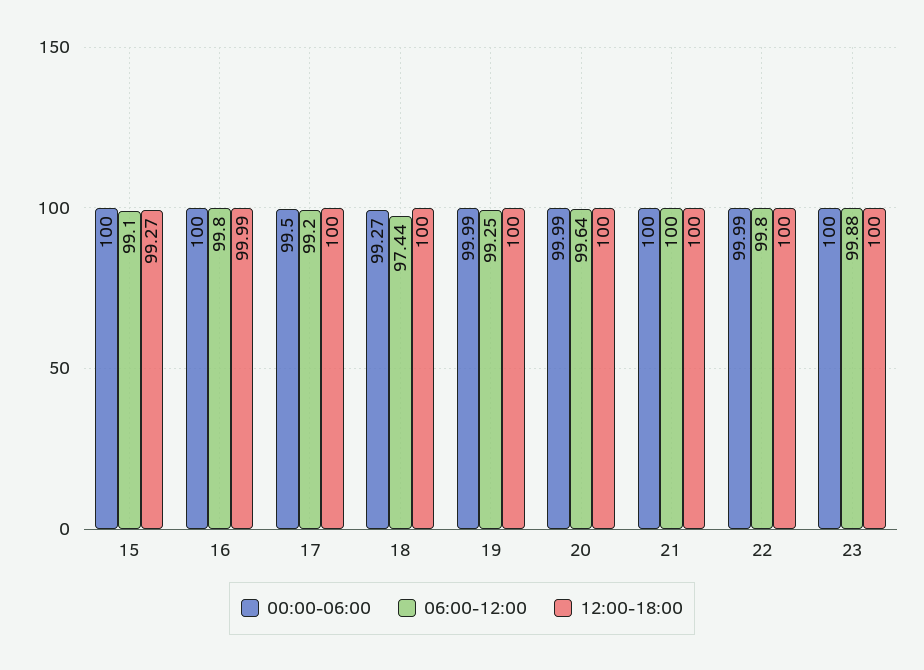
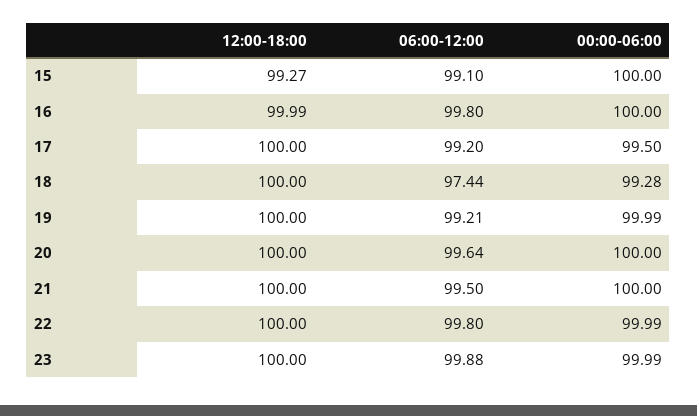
  {
    "00:00-06:00": {
      "15": 100,
      "16": 100,
      "17": 99.5,
-     "18": 99.27,
+     "18": 99.28,
      "19": 99.99,
-     "20": 99.99,
+     "20": 100,
      "21": 100,
      "22": 99.99,
-     "23": 100
+     "23": 99.99
    },
    "06:00-12:00": {
      "15": 99.1,
      "16": 99.8,
      "17": 99.2,
      "18": 97.44,
-     "19": 99.25,
+     "19": 99.21,
      "20": 99.64,
-     "21": 100,
+     "21": 99.5,
      "22": 99.8,
      "23": 99.88
    },
    "12:00-18:00": {
      "15": 99.27,
      "16": 99.99,
      "17": 100,
      "18": 100,
      "19": 100,
      "20": 100,
      "21": 100,
      "22": 100,
      "23": 100
    }
  }

